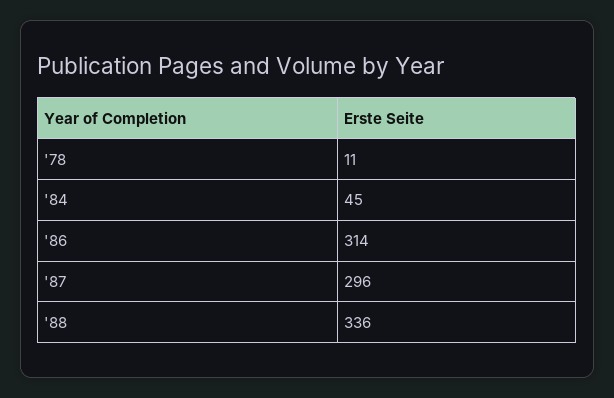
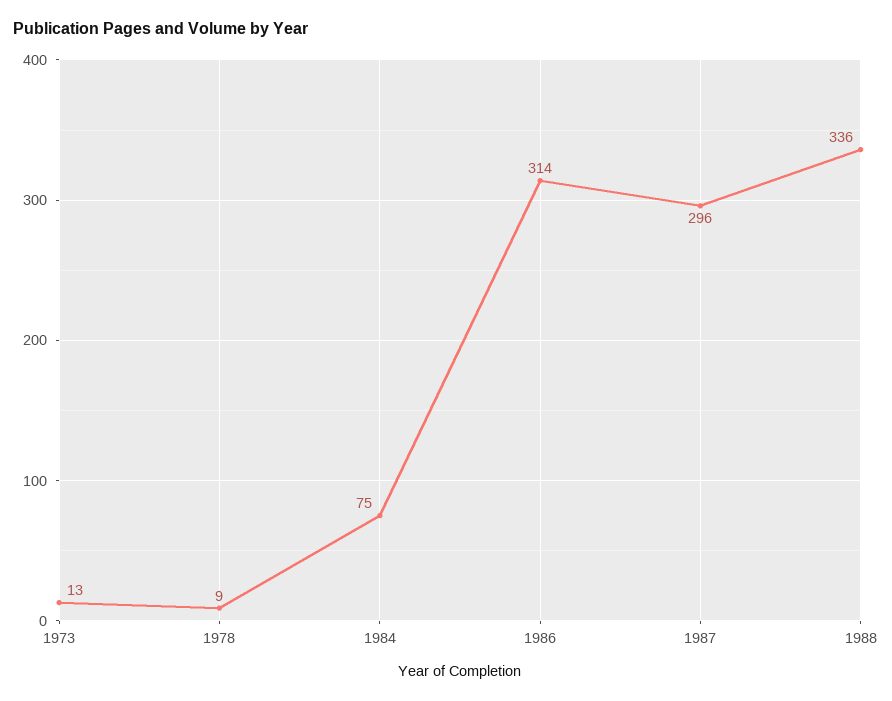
  {
-   "'78": 11,
+   "'78": 9,
-   "'84": 45,
+   "'84": 75,
    "'86": 314,
    "'87": 296,
-   "'88": 336
+   "'88": 336,
+   "1973": 13
  }

